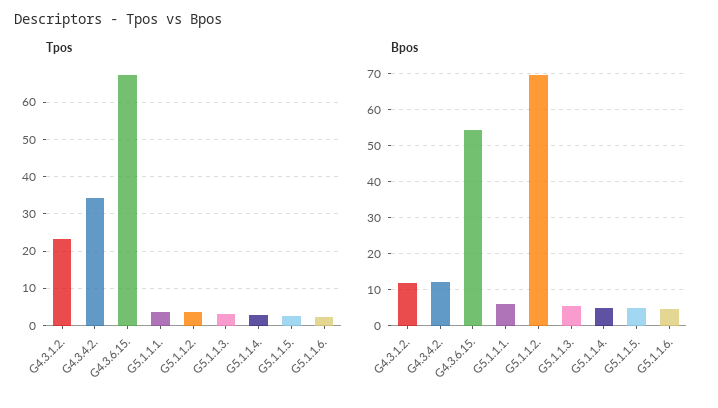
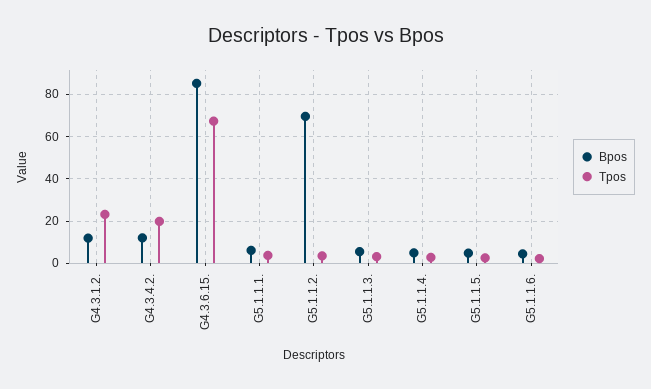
  {
    "Tpos": {
      "G4.3.1.2.": 24,
-     "G4.3.4.2.": 34,
+     "G4.3.4.2.": 20,
      "G4.3.6.15.": 68,
      "G5.1.1.1.": 4,
      "G5.1.1.2.": 4,
      "G5.1.1.3.": 4,
      "G5.1.1.4.": 2,
      "G5.1.1.5.": 2,
      "G5.1.1.6.": 2
    },
    "Bpos": {
      "G4.3.1.2.": 12,
      "G4.3.4.2.": 12,
-     "G4.3.6.15.": 54,
+     "G4.3.6.15.": 85,
      "G5.1.1.1.": 6,
      "G5.1.1.2.": 70,
      "G5.1.1.3.": 6,
      "G5.1.1.4.": 4,
      "G5.1.1.5.": 4,
      "G5.1.1.6.": 4
    }
  }

